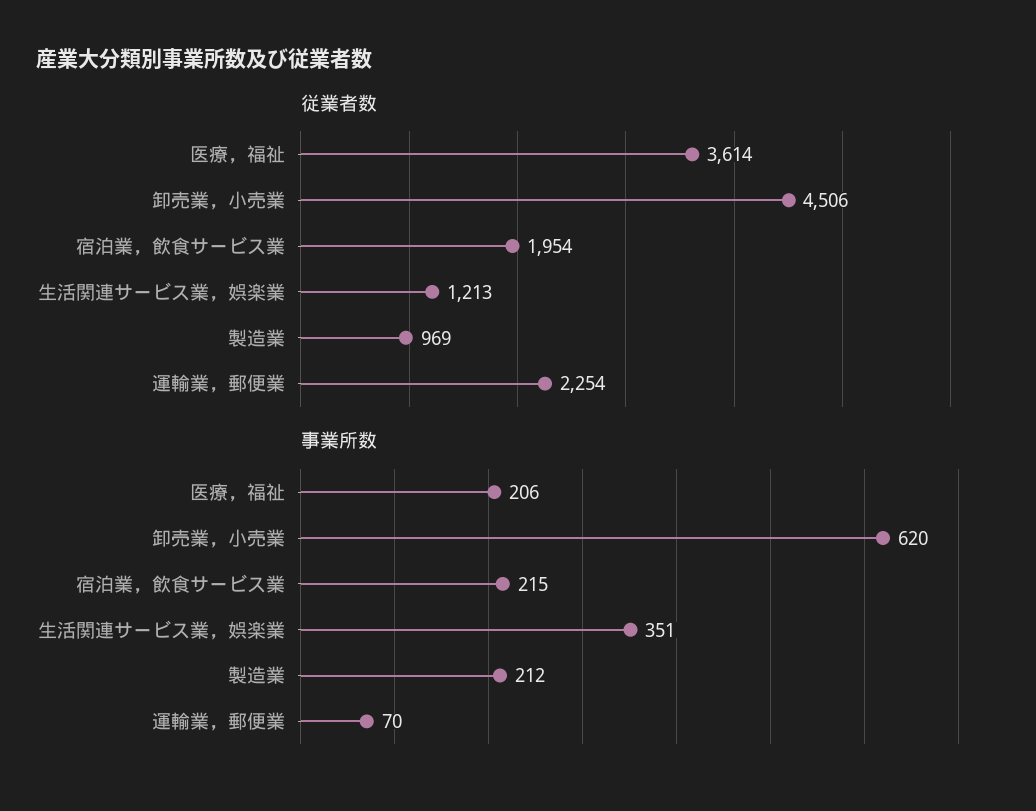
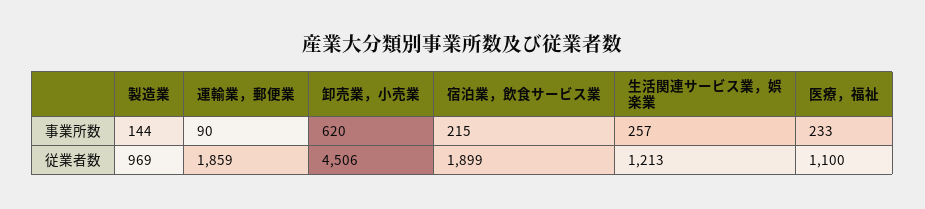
  {
    "従業者数": {
-     "医療，福祉": 3614,
+     "医療，福祉": 1100,
      "卸売業，小売業": 4506,
-     "宿泊業，飲食サービス業": 1954,
+     "宿泊業，飲食サービス業": 1899,
      "生活関連サービス業，娯楽業": 1213,
      "製造業": 969,
-     "運輸業，郵便業": 2254
+     "運輸業，郵便業": 1859
    },
    "事業所数": {
-     "医療，福祉": 206,
+     "医療，福祉": 233,
      "卸売業，小売業": 620,
      "宿泊業，飲食サービス業": 215,
-     "生活関連サービス業，娯楽業": 351,
+     "生活関連サービス業，娯楽業": 257,
-     "製造業": 212,
+     "製造業": 144,
-     "運輸業，郵便業": 70
+     "運輸業，郵便業": 90
    }
  }

